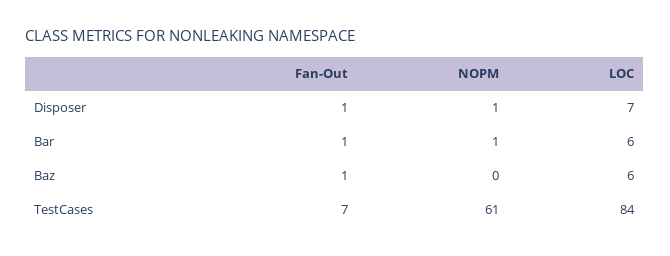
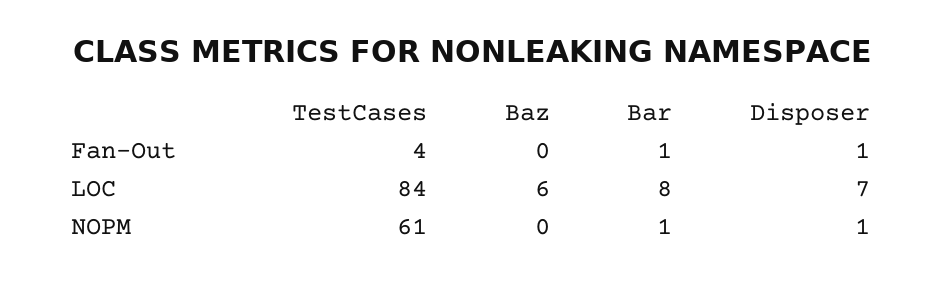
  {
    "Fan-Out": {
      "Disposer": 1,
      "Bar": 1,
-     "Baz": 1,
+     "Baz": 0,
-     "TestCases": 7
+     "TestCases": 4
    },
    "NOPM": {
      "Disposer": 1,
      "Bar": 1,
      "Baz": 0,
      "TestCases": 61
    },
    "LOC": {
      "Disposer": 7,
-     "Bar": 6,
+     "Bar": 8,
      "Baz": 6,
      "TestCases": 84
    }
  }

